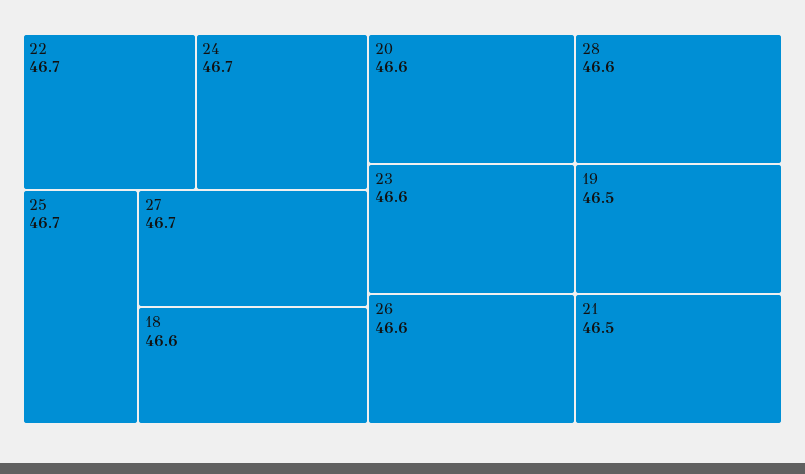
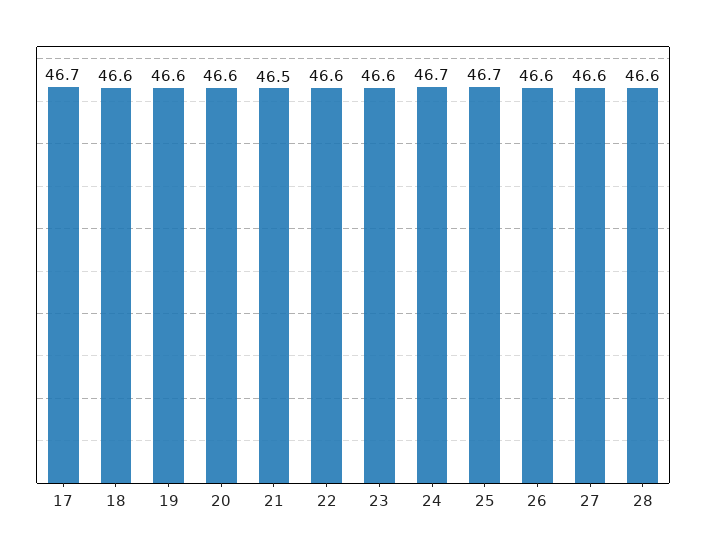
  {
-   "22": 46.7,
+   "22": 46.6,
    "24": 46.7,
    "25": 46.7,
-   "27": 46.7,
+   "27": 46.6,
    "18": 46.6,
    "20": 46.6,
    "23": 46.6,
    "26": 46.6,
    "28": 46.6,
-   "19": 46.5,
+   "19": 46.6,
-   "21": 46.5
+   "21": 46.5,
+   "17": 46.7
  }

